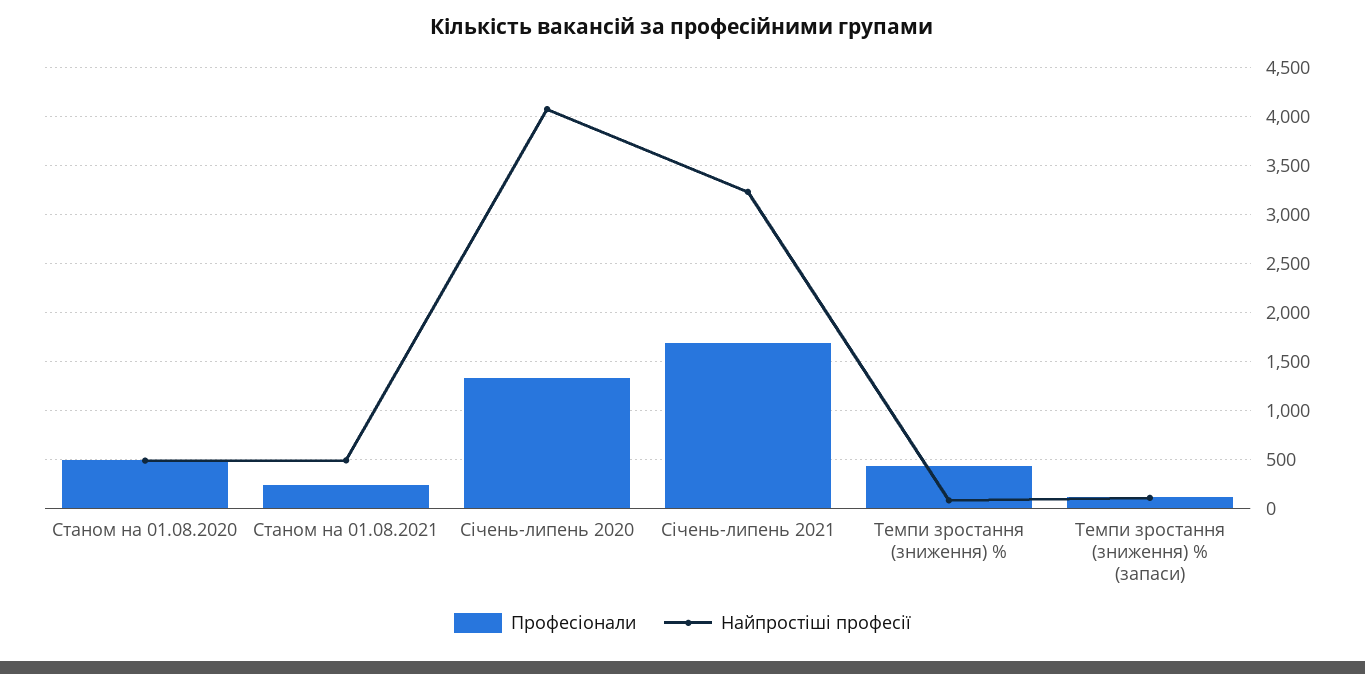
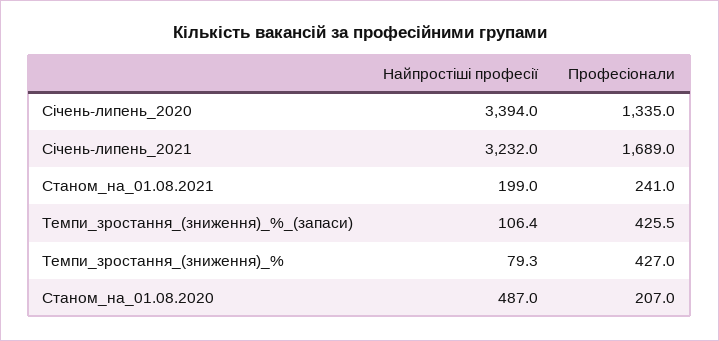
  {
    "Професіонали": {
-     "Станом на 01.08.2020": 500,
+     "Станом на 01.08.2020": 207,
      "Станом на 01.08.2021": 241,
      "Січень-липень 2020": 1335,
      "Січень-липень 2021": 1689,
      "Темпи зростання (зниження) %": 427,
-     "Темпи зростання (зниження) % (запаси)": 100
+     "Темпи зростання (зниження) % (запаси)": 425.5
    },
    "Найпростіші професії": {
      "Станом на 01.08.2020": 487,
-     "Станом на 01.08.2021": 500,
+     "Станом на 01.08.2021": 199,
-     "Січень-липень 2020": 4100,
+     "Січень-липень 2020": 3394,
      "Січень-липень 2021": 3232,
      "Темпи зростання (зниження) %": 79.3,
      "Темпи зростання (зниження) % (запаси)": 106.4
    }
  }

